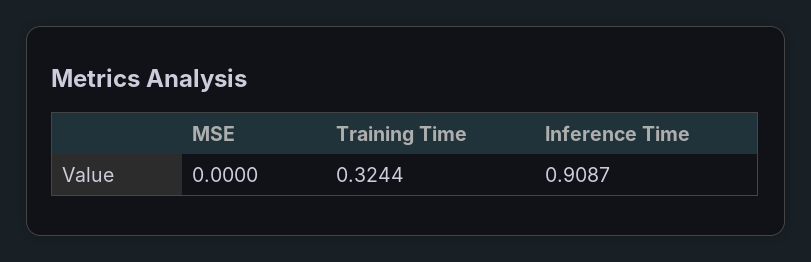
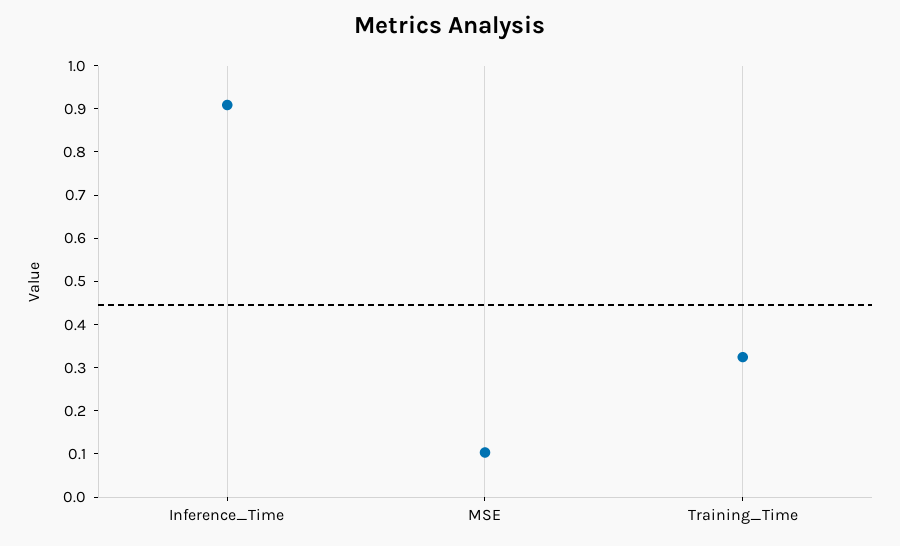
  {
-   "MSE": 0,
+   "MSE": 0.1,
    "Training Time": 0.3244,
    "Inference Time": 0.9087
  }

